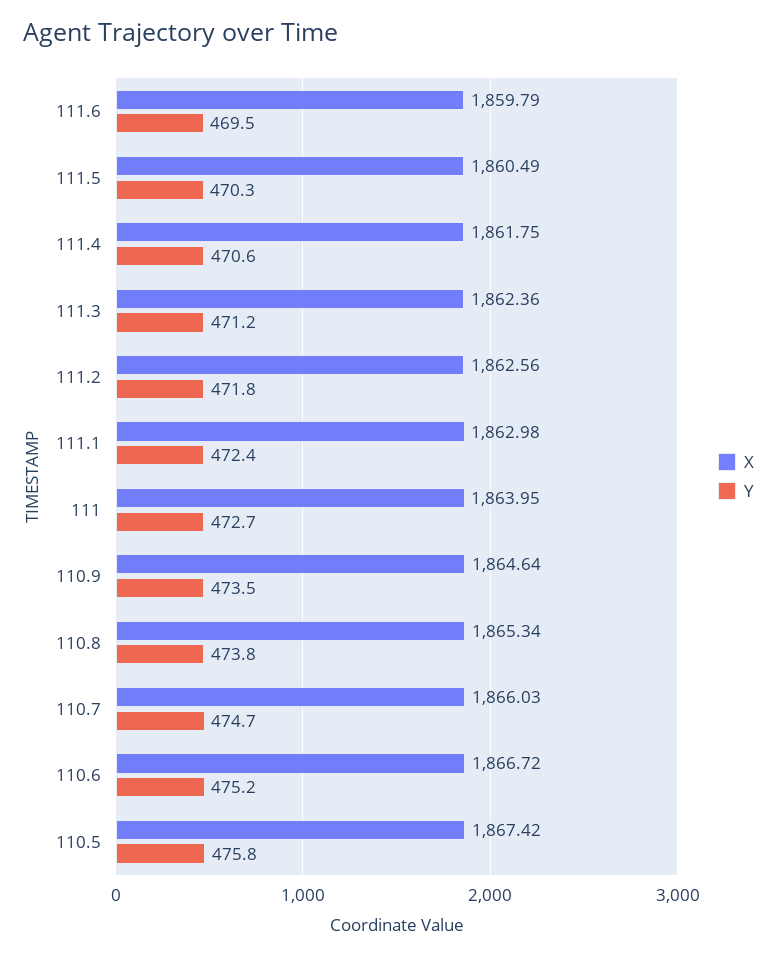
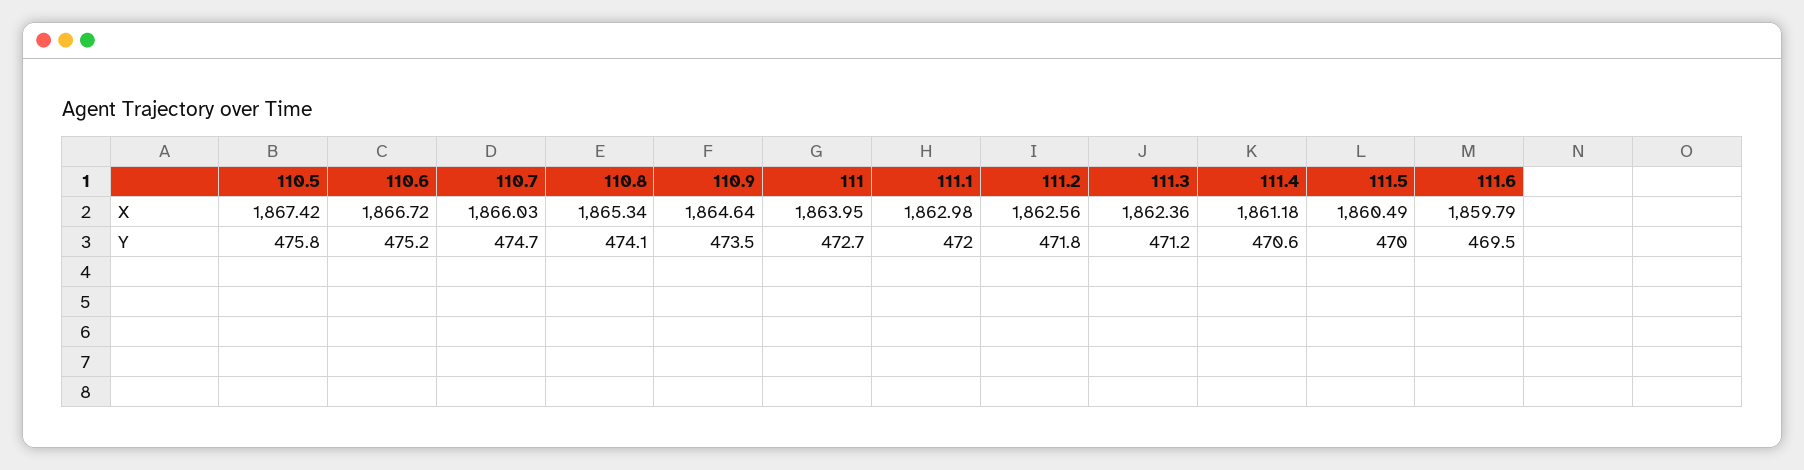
  {
    "X": {
      "111.6": 1859.79,
      "111.5": 1860.49,
-     "111.4": 1861.75,
+     "111.4": 1861.18,
      "111.3": 1862.36,
      "111.2": 1862.56,
      "111.1": 1862.98,
      "111": 1863.95,
      "110.9": 1864.64,
      "110.8": 1865.34,
      "110.7": 1866.03,
      "110.6": 1866.72,
      "110.5": 1867.42
    },
    "Y": {
      "111.6": 469.5,
-     "111.5": 470.3,
+     "111.5": 470,
      "111.4": 470.6,
      "111.3": 471.2,
      "111.2": 471.8,
-     "111.1": 472.4,
+     "111.1": 472,
      "111": 472.7,
      "110.9": 473.5,
-     "110.8": 473.8,
+     "110.8": 474.1,
      "110.7": 474.7,
      "110.6": 475.2,
      "110.5": 475.8
    }
  }

